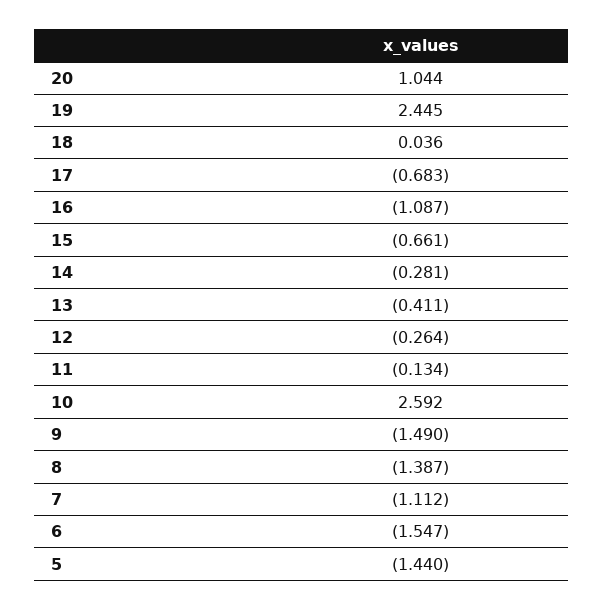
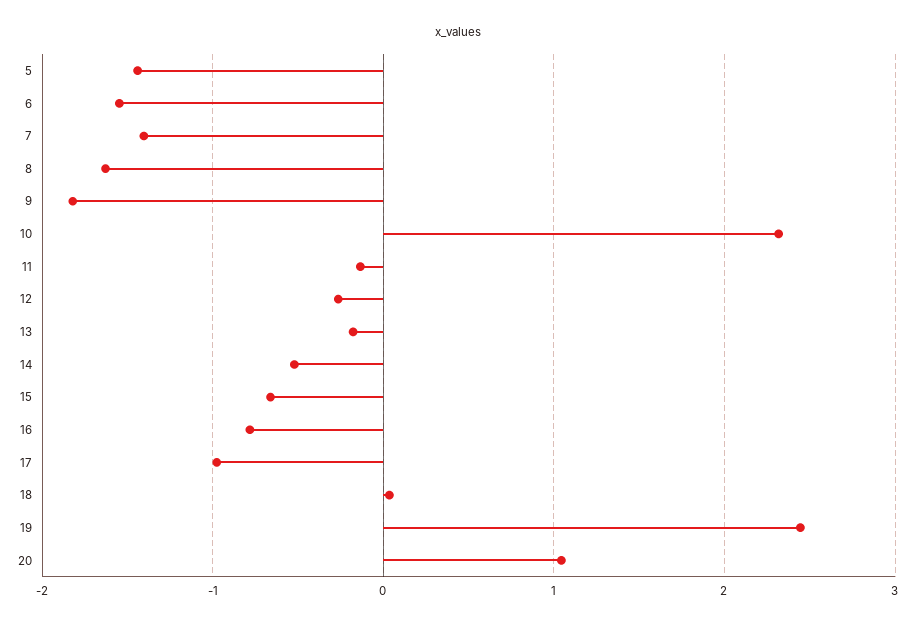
  {
    "20": 1.044,
    "19": 2.445,
    "18": 0.036,
-   "17": -0.683,
+   "17": -1,
-   "16": -1.087,
+   "16": -0.8,
    "15": -0.661,
-   "14": -0.281,
+   "14": -0.5,
-   "13": -0.411,
+   "13": -0.2,
    "12": -0.264,
    "11": -0.134,
-   "10": 2.592,
+   "10": 2.3,
-   "9": -1.49,
+   "9": -1.8,
-   "8": -1.387,
+   "8": -1.6,
-   "7": -1.112,
+   "7": -1.4,
    "6": -1.547,
    "5": -1.44
  }

